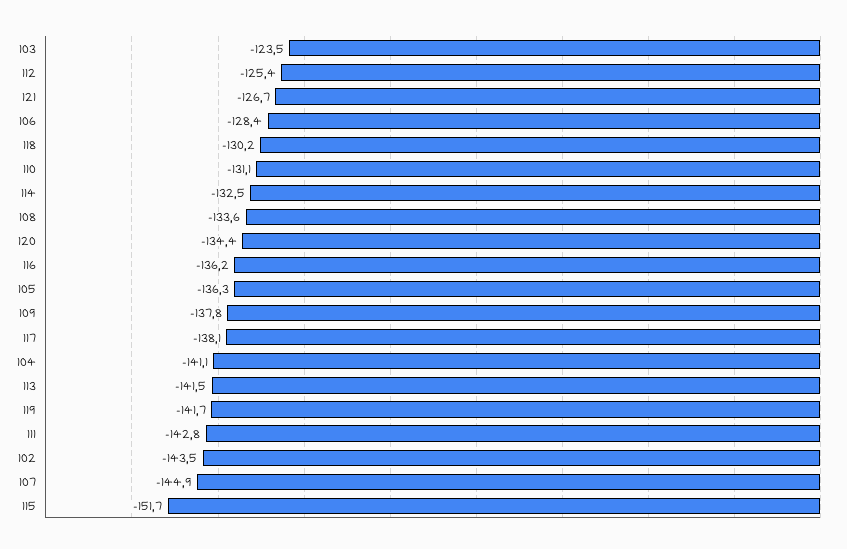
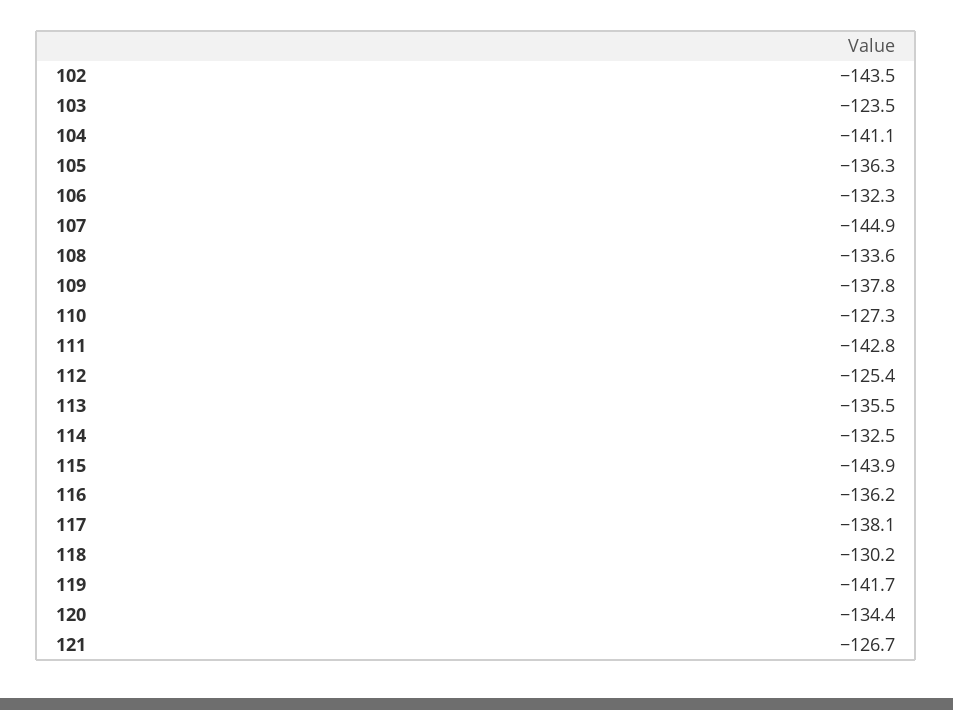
  {
    "103": -123.5,
    "112": -125.4,
    "121": -126.7,
-   "106": -128.4,
+   "106": -132.3,
    "118": -130.2,
-   "110": -131.1,
+   "110": -127.3,
    "114": -132.5,
    "108": -133.6,
    "120": -134.4,
    "116": -136.2,
    "105": -136.3,
    "109": -137.8,
    "117": -138.1,
    "104": -141.1,
-   "113": -141.5,
+   "113": -135.5,
    "119": -141.7,
    "111": -142.8,
    "102": -143.5,
    "107": -144.9,
-   "115": -151.7
+   "115": -143.9
  }

